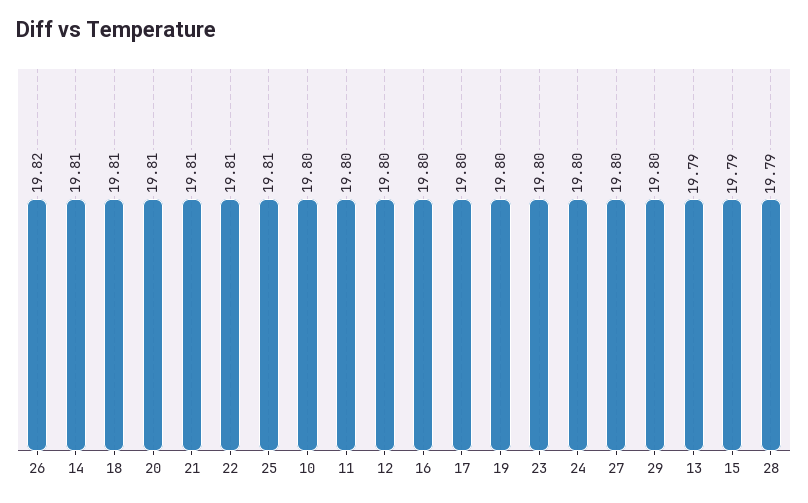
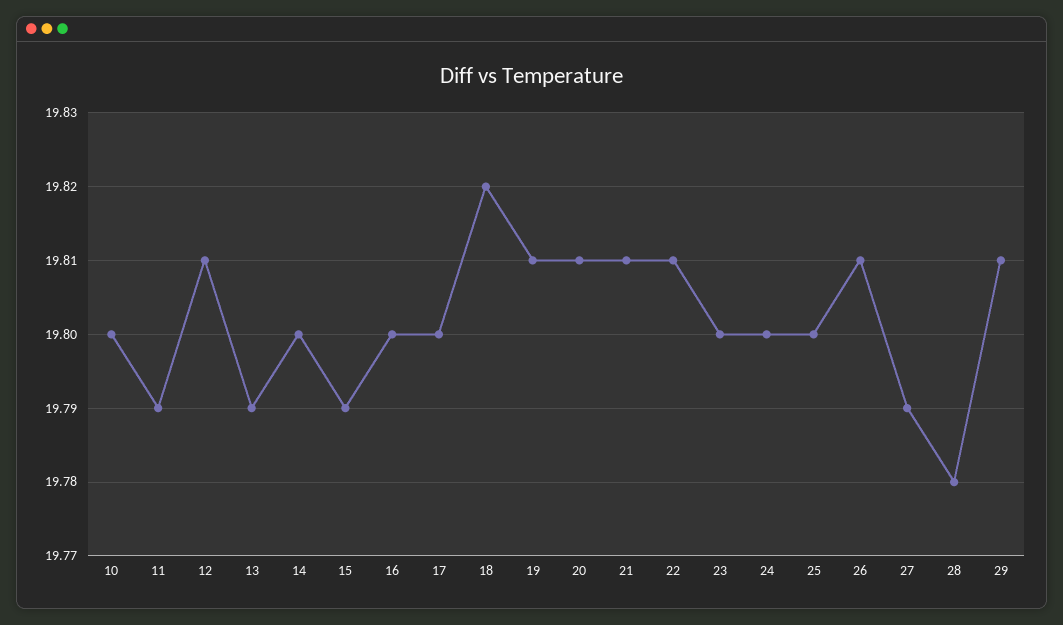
  {
-   "26": 19.82,
+   "26": 19.81,
-   "14": 19.81,
+   "14": 19.8,
-   "18": 19.81,
+   "18": 19.82,
    "20": 19.81,
    "21": 19.81,
    "22": 19.81,
-   "25": 19.81,
+   "25": 19.8,
    "10": 19.8,
-   "11": 19.8,
+   "11": 19.79,
-   "12": 19.8,
+   "12": 19.81,
    "16": 19.8,
    "17": 19.8,
-   "19": 19.8,
+   "19": 19.81,
    "23": 19.8,
    "24": 19.8,
-   "27": 19.8,
+   "27": 19.79,
-   "29": 19.8,
+   "29": 19.81,
    "13": 19.79,
    "15": 19.79,
-   "28": 19.79
+   "28": 19.78
  }

